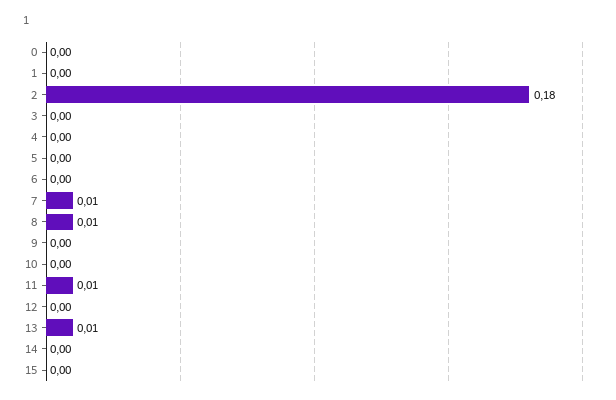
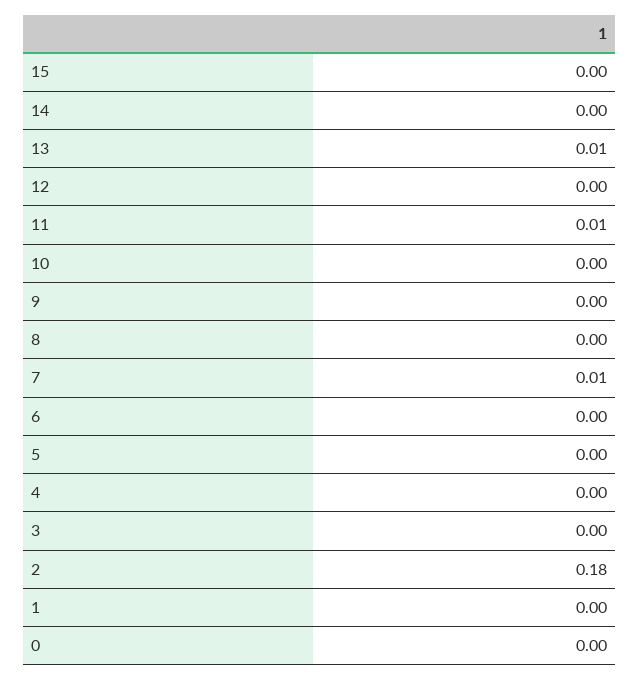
  {
    "0": 0,
    "1": 0,
    "2": 0.18,
    "3": 0,
    "4": 0,
    "5": 0,
    "6": 0,
    "7": 0.01,
-   "8": 0.01,
+   "8": 0,
    "9": 0,
    "10": 0,
    "11": 0.01,
    "12": 0,
    "13": 0.01,
    "14": 0,
    "15": 0
  }

